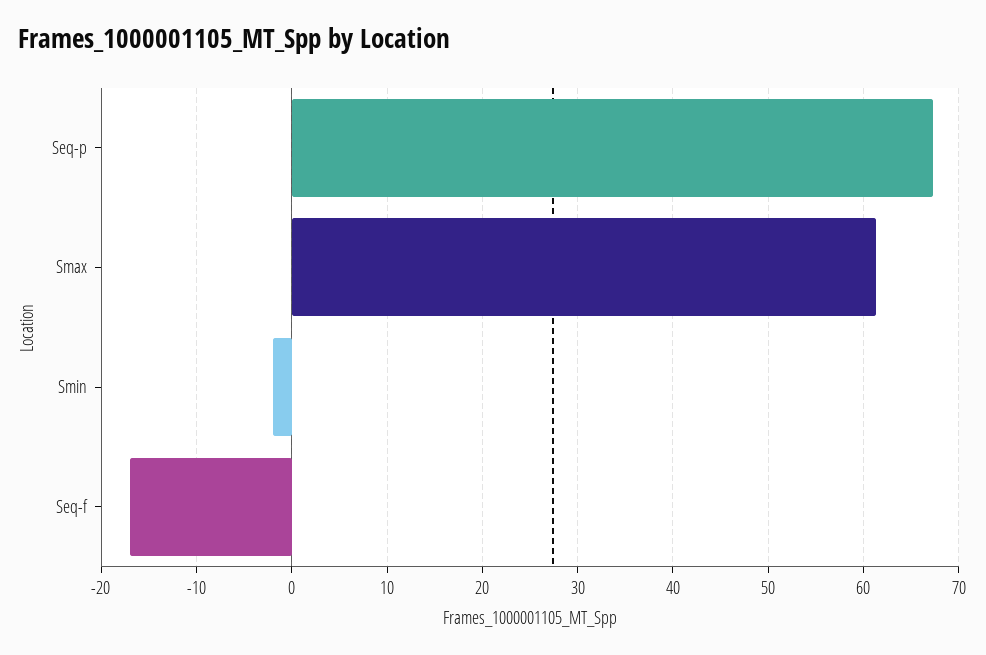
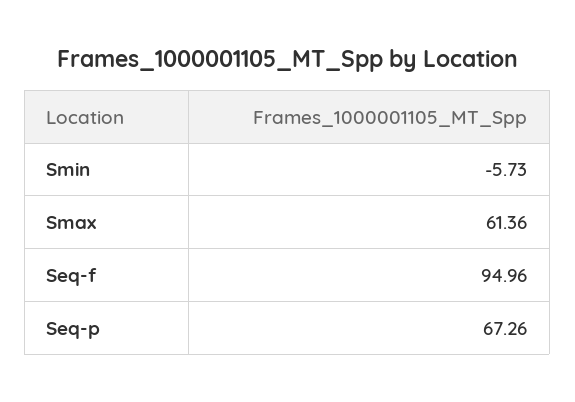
  {
    "Seq-p": 67.26,
    "Smax": 61.36,
-   "Smin": -2,
+   "Smin": -5.73,
-   "Seq-f": -17
+   "Seq-f": 94.96
  }

